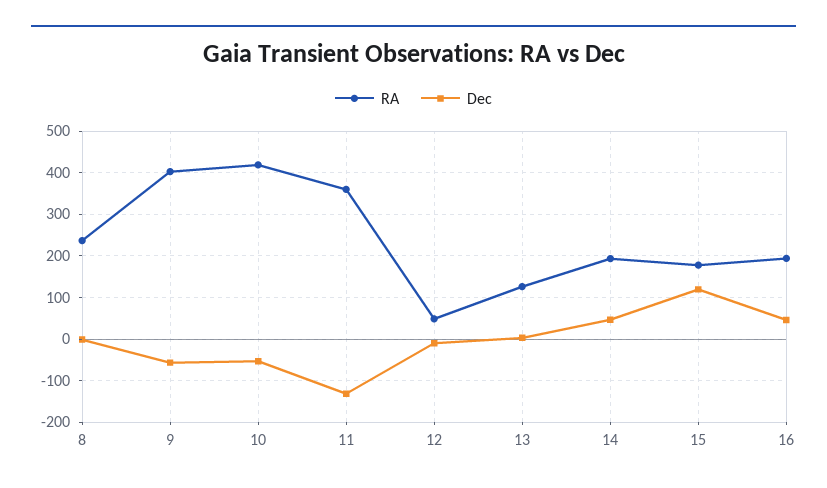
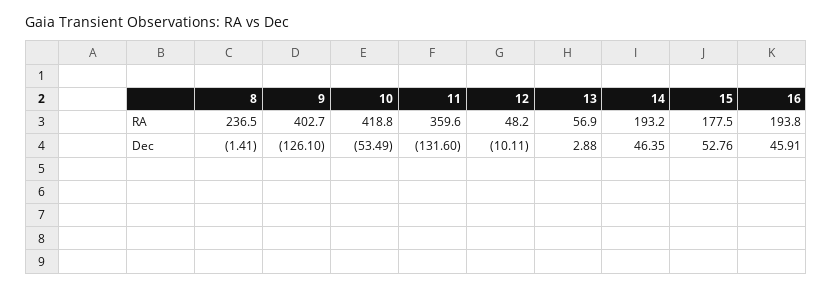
  {
    "RA": {
      "8": 236.5,
      "9": 402.7,
      "10": 418.8,
      "11": 359.6,
      "12": 48.2,
-     "13": 120,
+     "13": 56.9,
      "14": 193.2,
      "15": 177.5,
      "16": 193.8
    },
    "Dec": {
      "8": -1.41,
-     "9": -60,
+     "9": -126.1,
      "10": -53.49,
      "11": -131.6,
      "12": -10.11,
      "13": 2.88,
      "14": 46.35,
-     "15": 120,
+     "15": 52.76,
      "16": 45.91
    }
  }

